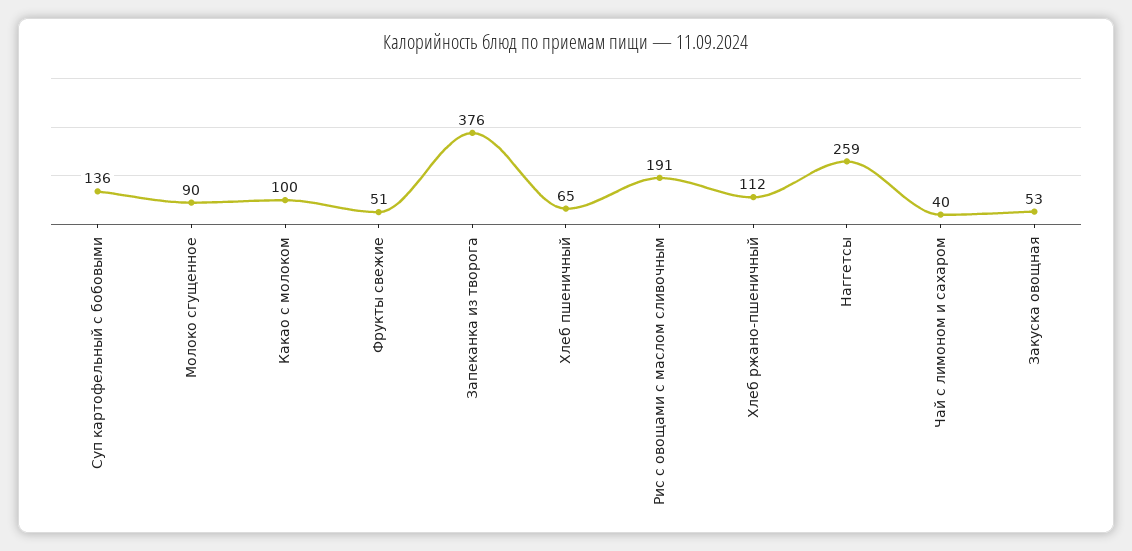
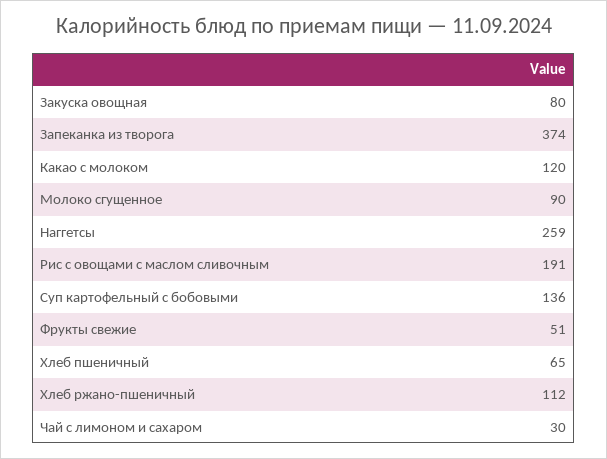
  {
    "Суп картофельный с бобовыми": 136,
    "Молоко сгущенное": 90,
-   "Какао с молоком": 100,
+   "Какао с молоком": 120,
    "Фрукты свежие": 51,
-   "Запеканка из творога": 376,
+   "Запеканка из творога": 374,
    "Хлеб пшеничный": 65,
    "Рис с овощами с маслом сливочным": 191,
    "Хлеб ржано-пшеничный": 112,
    "Наггетсы": 259,
-   "Чай с лимоном и сахаром": 40,
+   "Чай с лимоном и сахаром": 30,
-   "Закуска овощная": 53
+   "Закуска овощная": 80
  }

